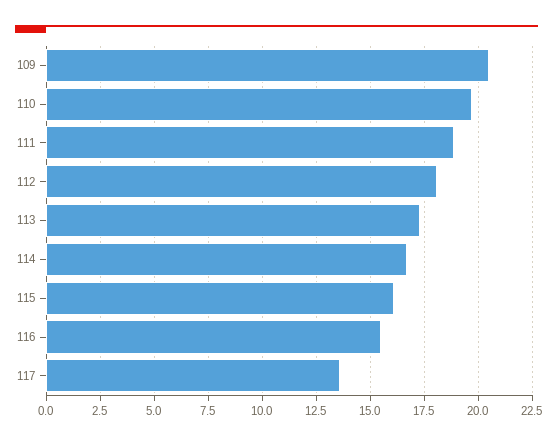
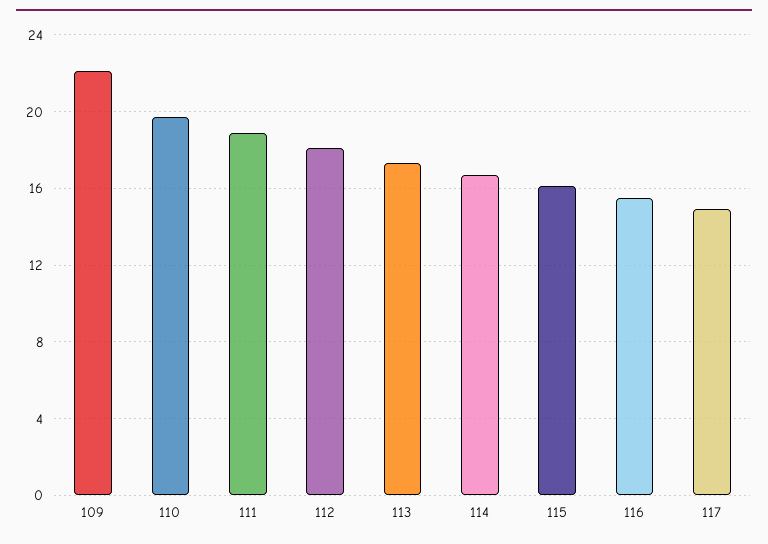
  {
-   "109": 20.5,
+   "109": 22,
    "110": 19.5,
    "111": 19,
    "112": 18,
    "113": 17.5,
    "114": 16.5,
    "115": 16,
    "116": 15.5,
-   "117": 13.5
+   "117": 15
  }

